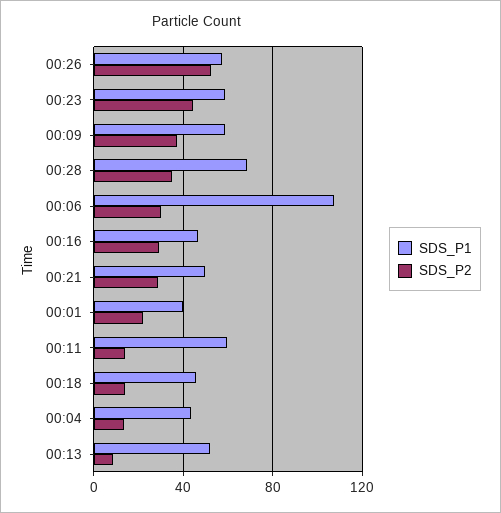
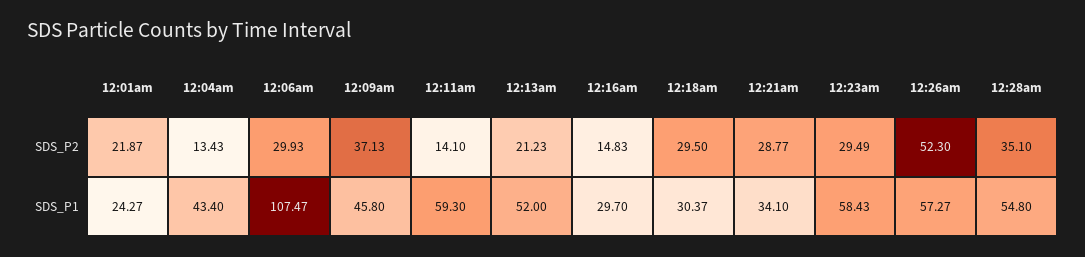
  {
    "SDS_P1": {
      "00:26": 57.27,
      "00:23": 58.43,
-     "00:09": 60,
+     "00:09": 45.8,
-     "00:28": 70,
+     "00:28": 54.8,
      "00:06": 107.47,
-     "00:16": 45,
+     "00:16": 29.7,
-     "00:21": 50,
+     "00:21": 34.1,
-     "00:01": 40,
+     "00:01": 24.27,
      "00:11": 59.3,
-     "00:18": 45,
+     "00:18": 30.37,
      "00:04": 43.4,
      "00:13": 52
    },
    "SDS_P2": {
      "00:26": 52.3,
-     "00:23": 45,
+     "00:23": 29.49,
      "00:09": 37.13,
      "00:28": 35.1,
      "00:06": 29.93,
-     "00:16": 30,
+     "00:16": 14.83,
      "00:21": 28.77,
      "00:01": 21.87,
      "00:11": 14.1,
-     "00:18": 15,
+     "00:18": 29.5,
      "00:04": 13.43,
-     "00:13": 10
+     "00:13": 21.23
    }
  }

